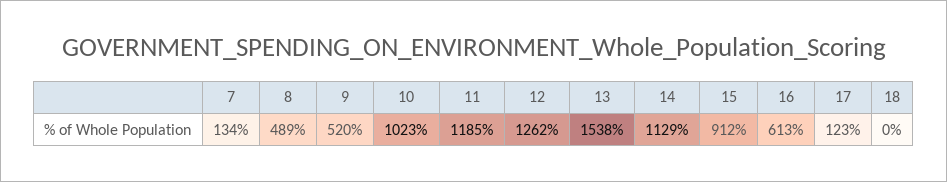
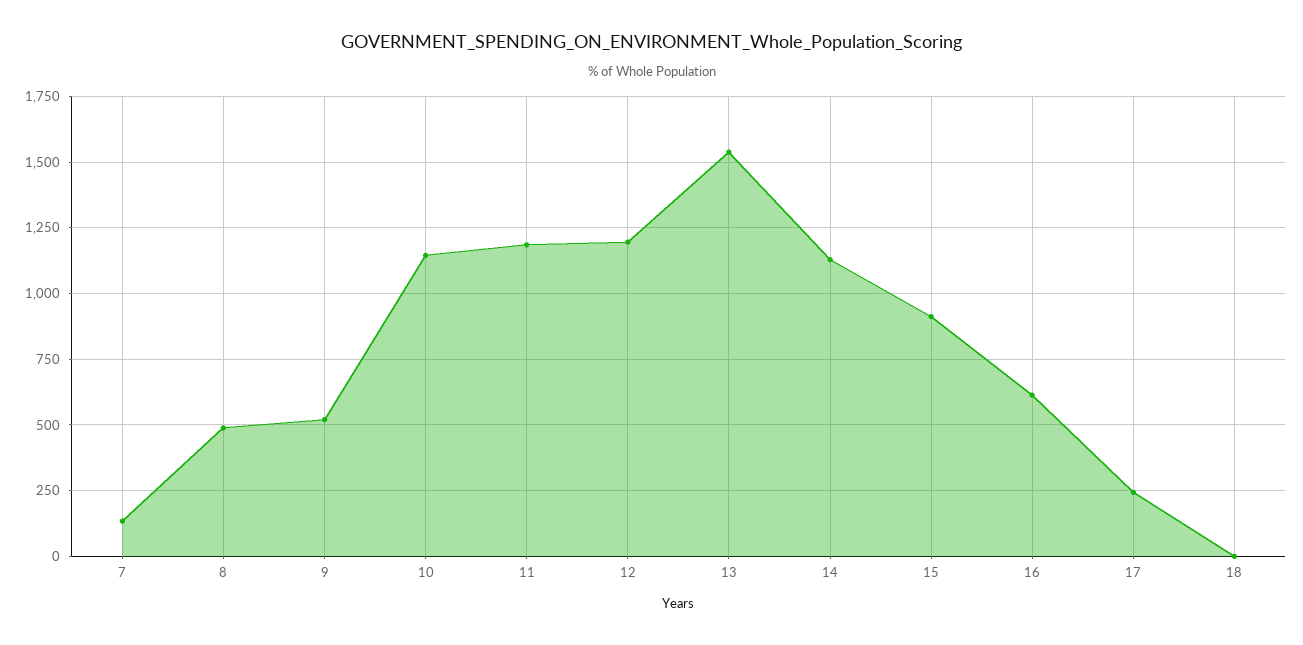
  {
    "7": 134,
    "8": 489,
    "9": 520,
-   "10": 1023,
+   "10": 1150,
    "11": 1185,
-   "12": 1262,
+   "12": 1200,
    "13": 1538,
    "14": 1129,
    "15": 912,
    "16": 613,
-   "17": 123,
+   "17": 250,
    "18": 0
  }

